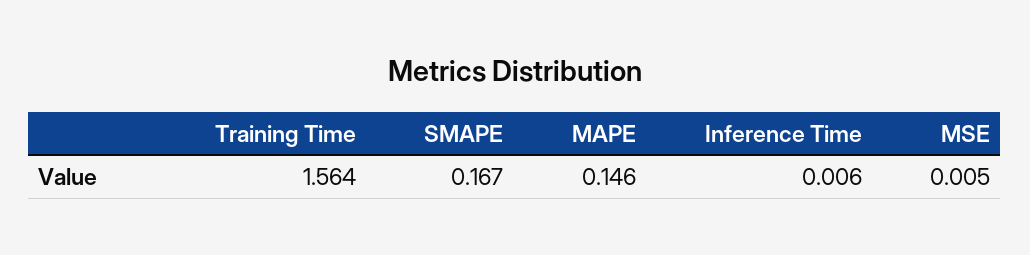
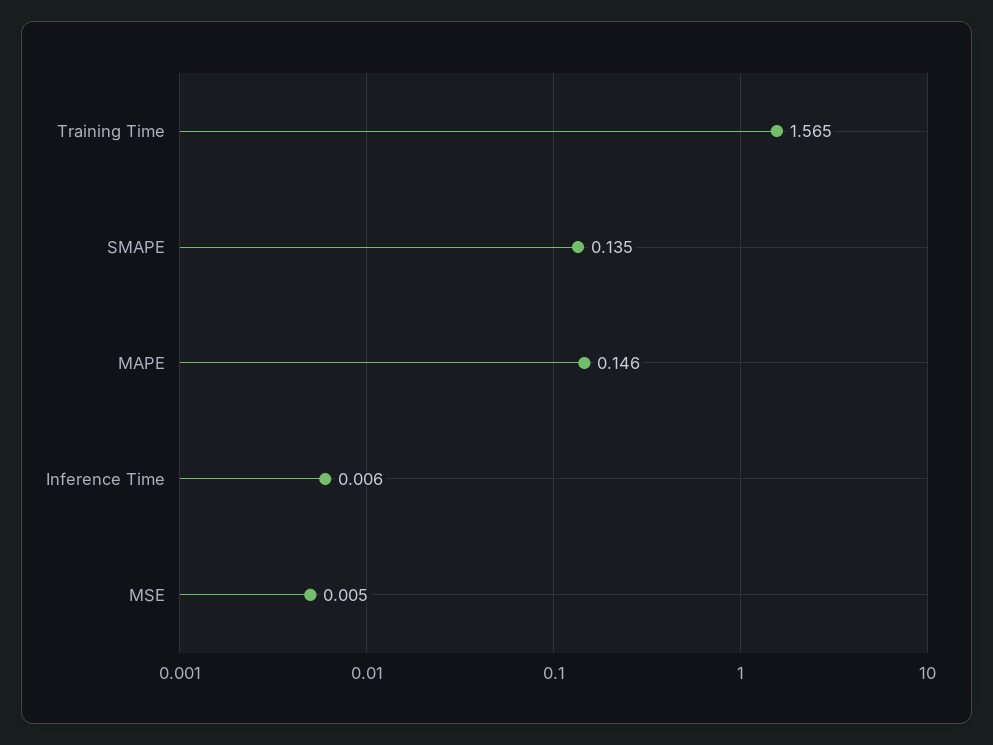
  {
-   "Training Time": 1.564,
+   "Training Time": 1.565,
-   "SMAPE": 0.167,
+   "SMAPE": 0.135,
    "MAPE": 0.146,
    "Inference Time": 0.006,
    "MSE": 0.005
  }

